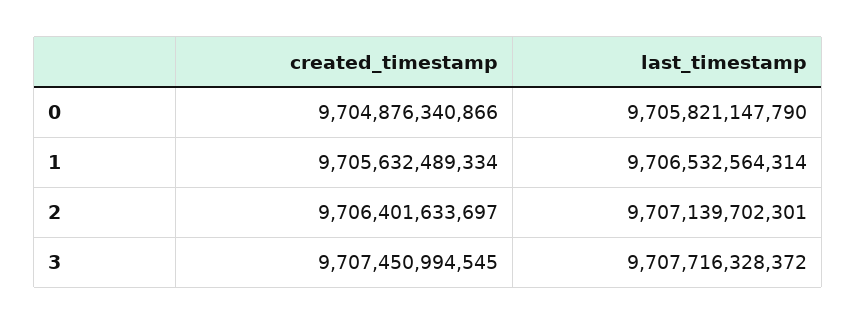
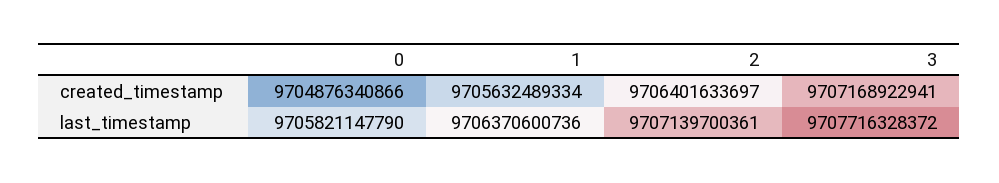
  {
    "created_timestamp": {
      "0": 9704876340866,
      "1": 9705632489334,
      "2": 9706401633697,
-     "3": 9707450994545
+     "3": 9707168922941
    },
    "last_timestamp": {
      "0": 9705821147790,
-     "1": 9706532564314,
+     "1": 9706370600736,
-     "2": 9707139702301,
+     "2": 9707139700361,
      "3": 9707716328372
    }
  }

